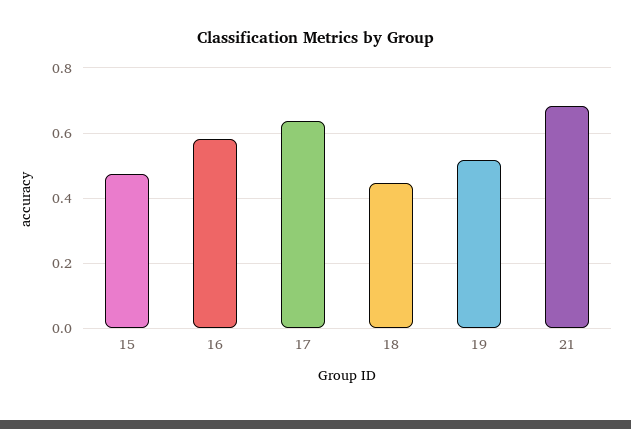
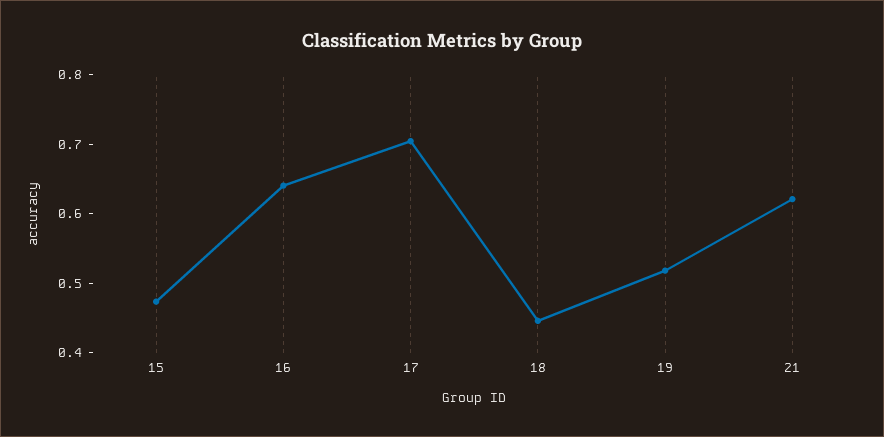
  {
    "15": 0.48,
-   "16": 0.58,
+   "16": 0.64,
-   "17": 0.64,
+   "17": 0.7,
    "18": 0.44,
    "19": 0.52,
-   "21": 0.68
+   "21": 0.62
  }

